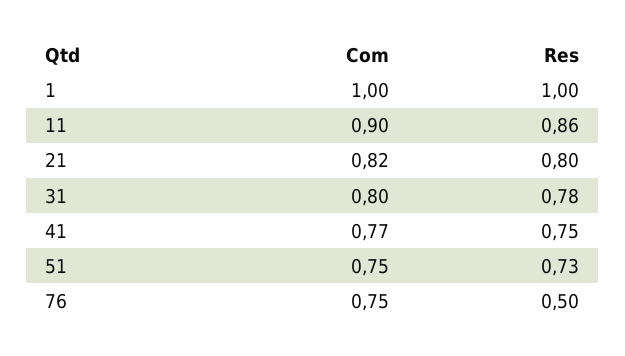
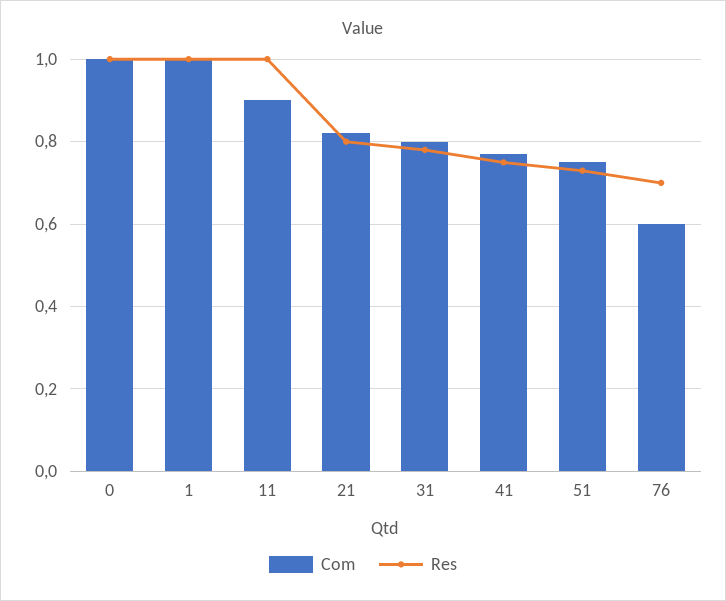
  {
    "Com": {
      "1": 1,
      "11": 0.9,
      "21": 0.82,
      "31": 0.8,
      "41": 0.77,
      "51": 0.75,
-     "76": 0.75
+     "76": 0.6,
+     "0": 1
    },
    "Res": {
      "1": 1,
-     "11": 0.86,
+     "11": 1,
      "21": 0.8,
      "31": 0.78,
      "41": 0.75,
      "51": 0.73,
-     "76": 0.5
+     "76": 0.7,
+     "0": 1
    }
  }

